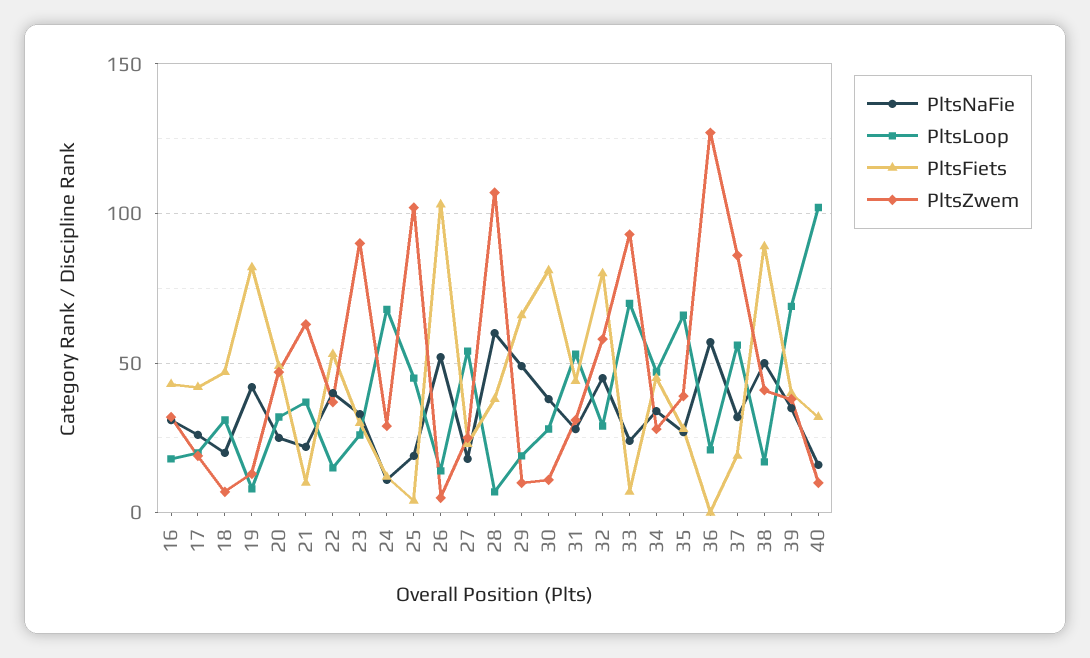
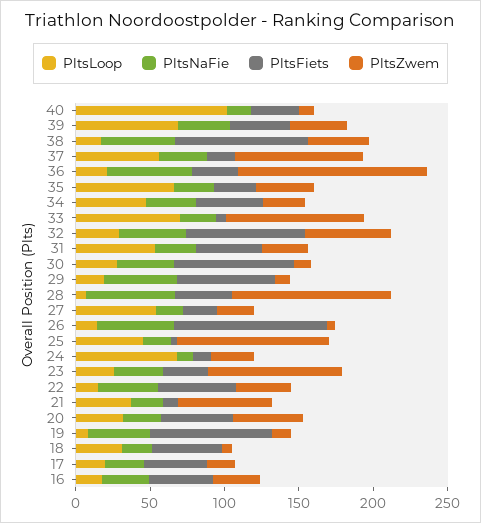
  {
    "PltsNaFie": {
      "16": 30,
      "17": 25,
      "18": 20,
      "19": 40,
      "20": 25,
      "21": 20,
      "22": 40,
      "23": 35,
      "24": 10,
      "25": 20,
      "26": 50,
      "27": 20,
      "28": 60,
      "29": 50,
      "30": 40,
      "31": 30,
      "32": 45,
      "33": 25,
      "34": 35,
      "35": 25,
      "36": 55,
      "37": 30,
      "38": 50,
      "39": 35,
      "40": 15
    },
    "PltsLoop": {
      "16": 20,
      "17": 20,
      "18": 30,
      "19": 10,
      "20": 30,
      "21": 35,
      "22": 15,
      "23": 25,
      "24": 70,
      "25": 45,
      "26": 15,
      "27": 55,
      "28": 5,
      "29": 20,
      "30": 30,
      "31": 55,
      "32": 30,
      "33": 70,
      "34": 45,
      "35": 65,
      "36": 20,
      "37": 55,
      "38": 15,
      "39": 70,
      "40": 100
    },
    "PltsFiets": {
      "16": 45,
      "17": 40,
      "18": 45,
      "19": 80,
      "20": 50,
      "21": 10,
      "22": 55,
      "23": 30,
      "24": 10,
      "25": 5,
      "26": 105,
      "27": 25,
      "28": 40,
      "29": 65,
      "30": 80,
      "31": 45,
      "32": 80,
      "33": 5,
      "34": 45,
      "35": 30,
-     "36": 0,
+     "36": 30,
      "37": 20,
      "38": 90,
      "39": 40,
      "40": 30
    },
    "PltsZwem": {
      "16": 30,
      "17": 20,
      "18": 5,
      "19": 15,
      "20": 45,
      "21": 65,
      "22": 35,
      "23": 90,
      "24": 30,
      "25": 100,
      "26": 5,
      "27": 25,
      "28": 105,
      "29": 10,
      "30": 10,
      "31": 30,
      "32": 60,
      "33": 95,
      "34": 30,
      "35": 40,
      "36": 125,
      "37": 85,
      "38": 40,
      "39": 40,
      "40": 10
    }
  }

